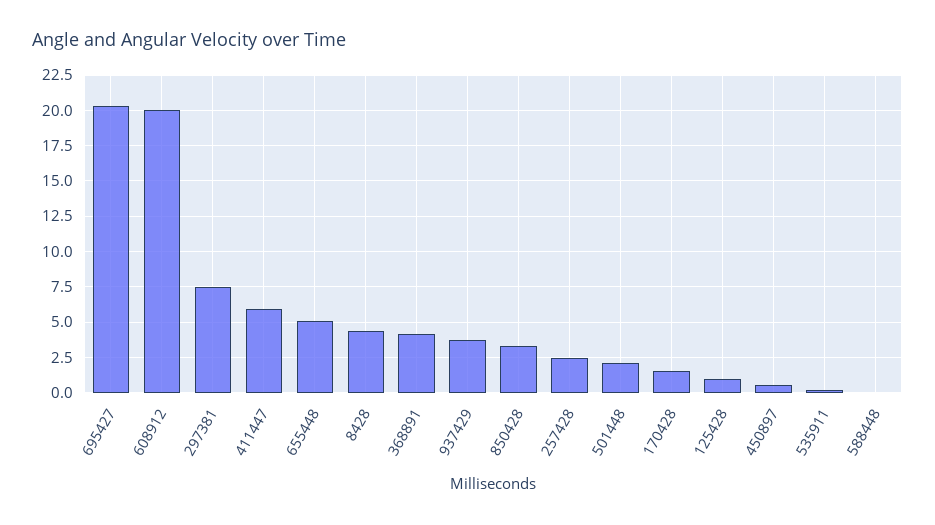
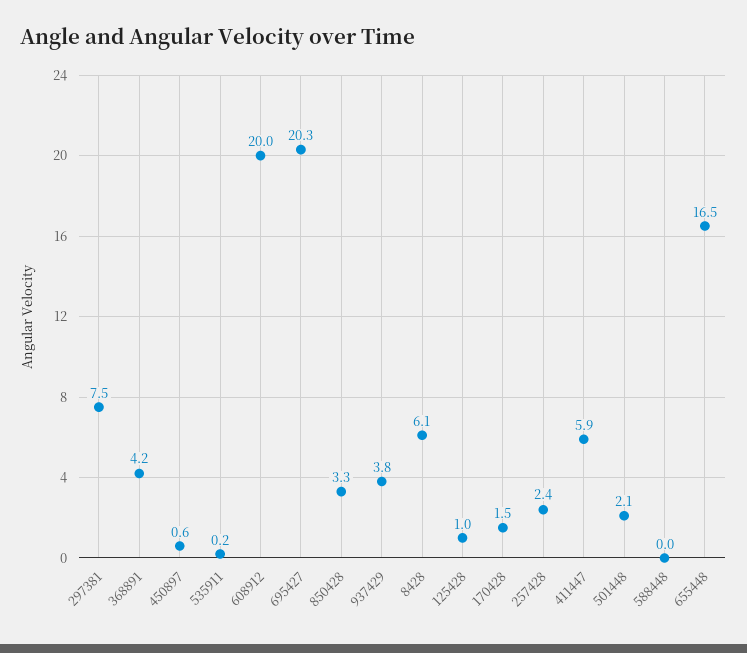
  {
    "695427": 20.3,
    "608912": 20,
    "297381": 7.5,
    "411447": 5.9,
-   "655448": 5,
+   "655448": 16.5,
-   "8428": 4.5,
+   "8428": 6.1,
    "368891": 4.2,
    "937429": 3.8,
    "850428": 3.3,
    "257428": 2.4,
    "501448": 2.1,
    "170428": 1.5,
    "125428": 1,
    "450897": 0.6,
    "535911": 0.2,
    "588448": 0
  }

